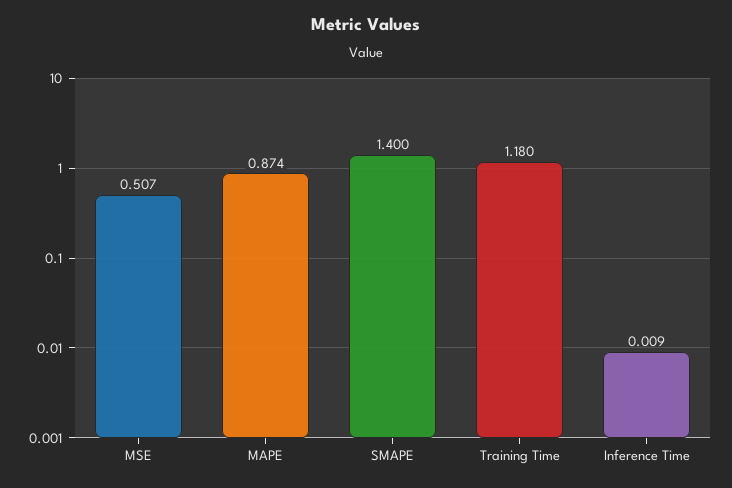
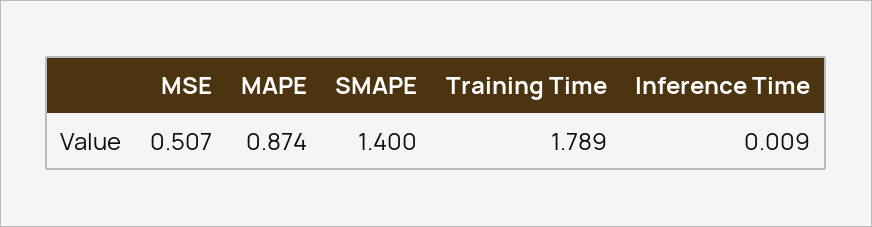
  {
    "MSE": 0.507,
    "MAPE": 0.874,
    "SMAPE": 1.4,
-   "Training Time": 1.18,
+   "Training Time": 1.789,
    "Inference Time": 0.009
  }

